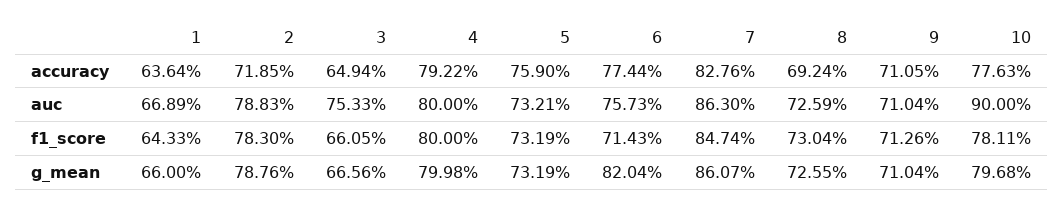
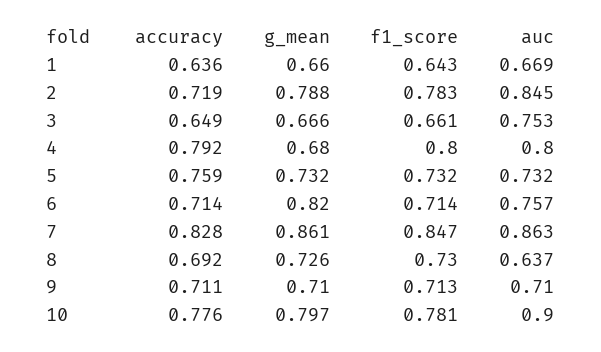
  {
    "1": {
      "accuracy": 0.6364,
      "auc": 0.6689,
      "f1_score": 0.6433,
      "g_mean": 0.66
    },
    "2": {
      "accuracy": 0.7185,
-     "auc": 0.7883,
+     "auc": 0.845,
      "f1_score": 0.783,
      "g_mean": 0.7876
    },
    "3": {
      "accuracy": 0.6494,
      "auc": 0.7533,
      "f1_score": 0.6605,
      "g_mean": 0.6656
    },
    "4": {
      "accuracy": 0.7922,
      "auc": 0.8,
      "f1_score": 0.8,
-     "g_mean": 0.7998
+     "g_mean": 0.68
    },
    "5": {
      "accuracy": 0.759,
      "auc": 0.7321,
      "f1_score": 0.7319,
      "g_mean": 0.7319
    },
    "6": {
-     "accuracy": 0.7744,
+     "accuracy": 0.714,
      "auc": 0.7573,
      "f1_score": 0.7143,
      "g_mean": 0.8204
    },
    "7": {
      "accuracy": 0.8276,
      "auc": 0.863,
      "f1_score": 0.8474,
      "g_mean": 0.8607
    },
    "8": {
      "accuracy": 0.6924,
-     "auc": 0.7259,
+     "auc": 0.637,
      "f1_score": 0.7304,
      "g_mean": 0.7255
    },
    "9": {
      "accuracy": 0.7105,
      "auc": 0.7104,
      "f1_score": 0.7126,
      "g_mean": 0.7104
    },
    "10": {
      "accuracy": 0.7763,
      "auc": 0.9,
      "f1_score": 0.7811,
      "g_mean": 0.7968
    }
  }

